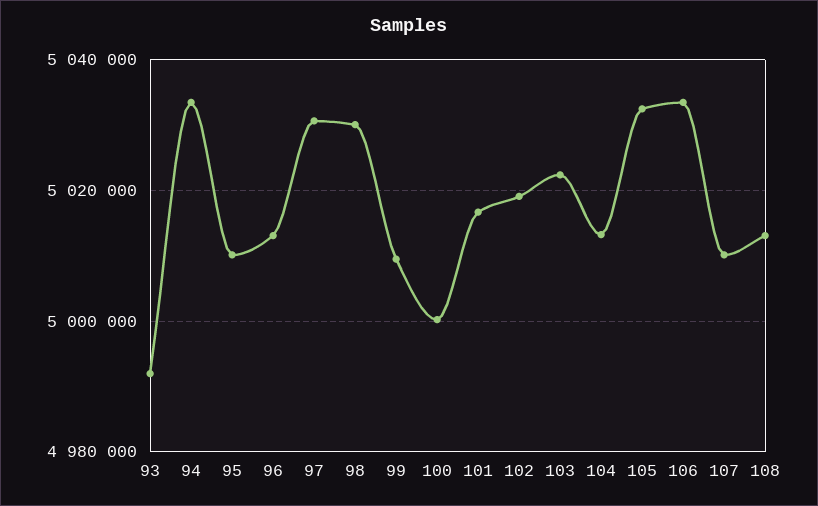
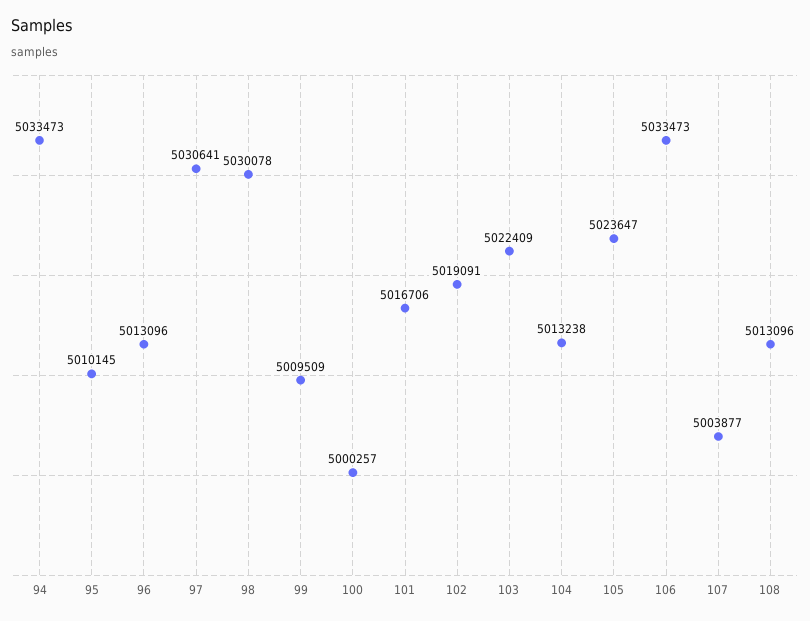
  {
-   "93": 4992000,
    "94": 5033473,
    "95": 5010145,
    "96": 5013096,
    "97": 5030641,
    "98": 5030078,
    "99": 5009509,
    "100": 5000257,
    "101": 5016706,
    "102": 5019091,
    "103": 5022409,
    "104": 5013238,
-   "105": 5032000,
+   "105": 5023647,
    "106": 5033473,
-   "107": 5010000,
+   "107": 5003877,
    "108": 5013096
  }

